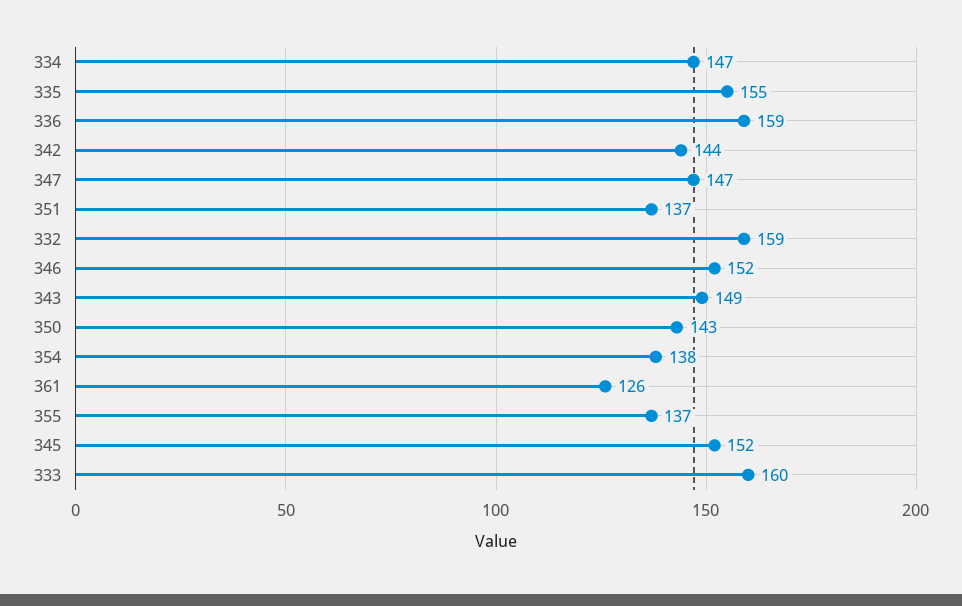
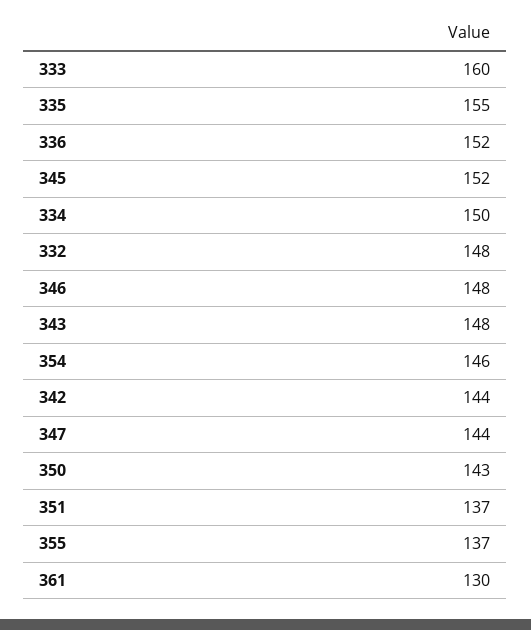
  {
-   "334": 147,
+   "334": 150,
    "335": 155,
-   "336": 159,
+   "336": 152,
    "342": 144,
-   "347": 147,
+   "347": 144,
    "351": 137,
-   "332": 159,
+   "332": 148,
-   "346": 152,
+   "346": 148,
-   "343": 149,
+   "343": 148,
    "350": 143,
-   "354": 138,
+   "354": 146,
-   "361": 126,
+   "361": 130,
    "355": 137,
    "345": 152,
    "333": 160
  }

